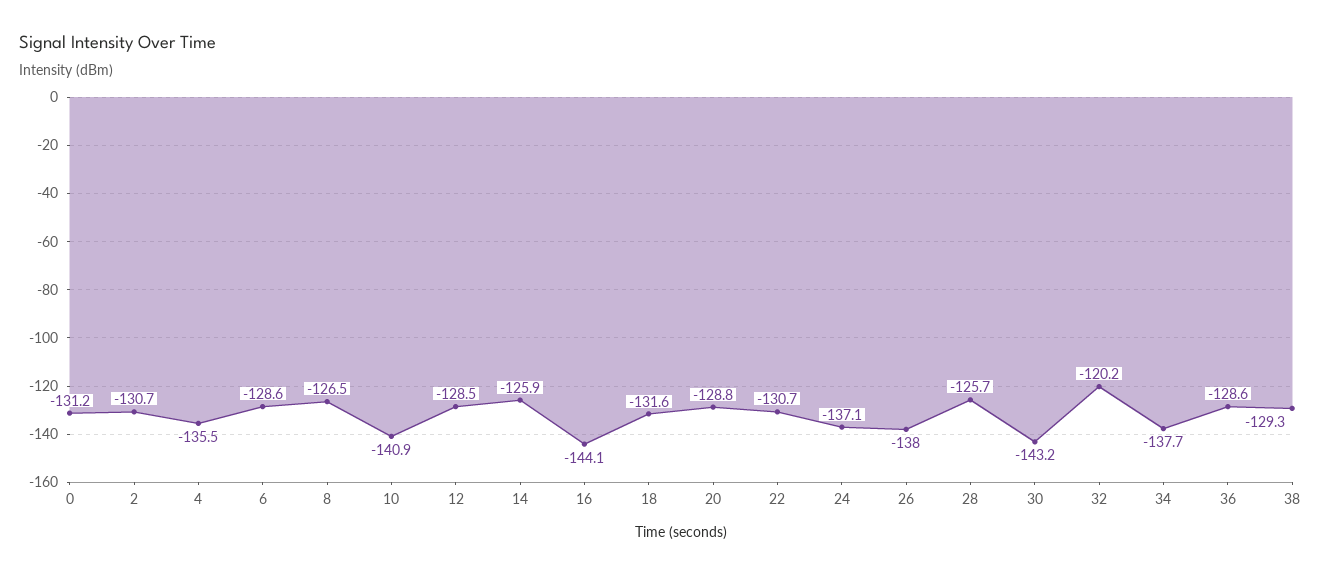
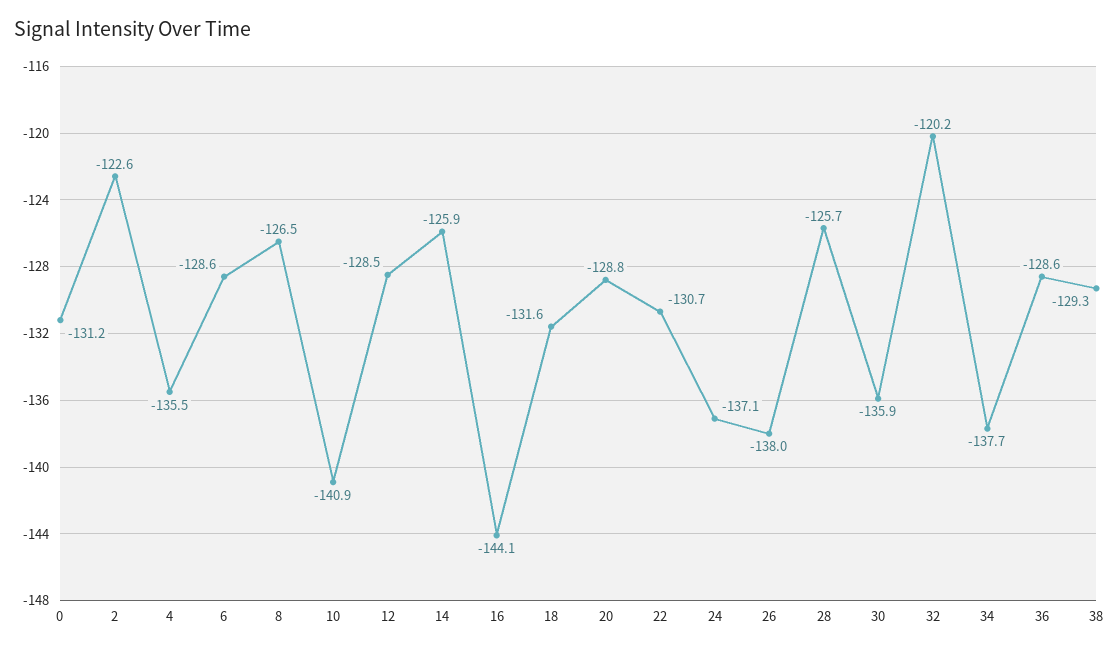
  {
    "0": -131.2,
-   "2": -130.7,
+   "2": -122.6,
    "4": -135.5,
    "6": -128.6,
    "8": -126.5,
    "10": -140.9,
    "12": -128.5,
    "14": -125.9,
    "16": -144.1,
    "18": -131.6,
    "20": -128.8,
    "22": -130.7,
    "24": -137.1,
    "26": -138,
    "28": -125.7,
-   "30": -143.2,
+   "30": -135.9,
    "32": -120.2,
    "34": -137.7,
    "36": -128.6,
    "38": -129.3
  }

